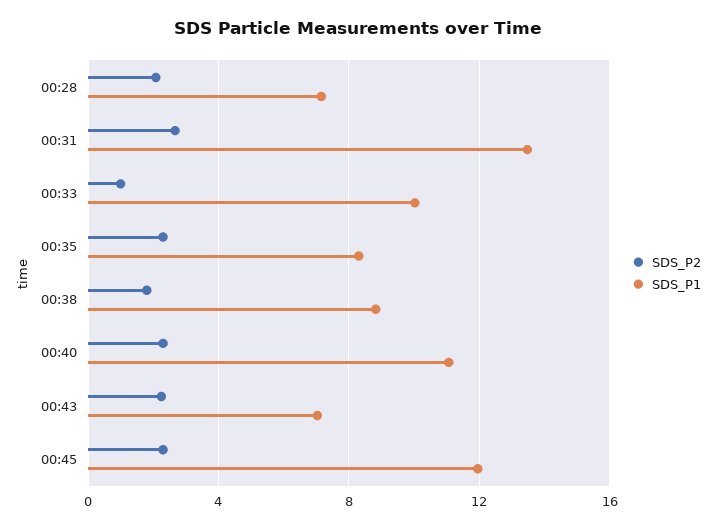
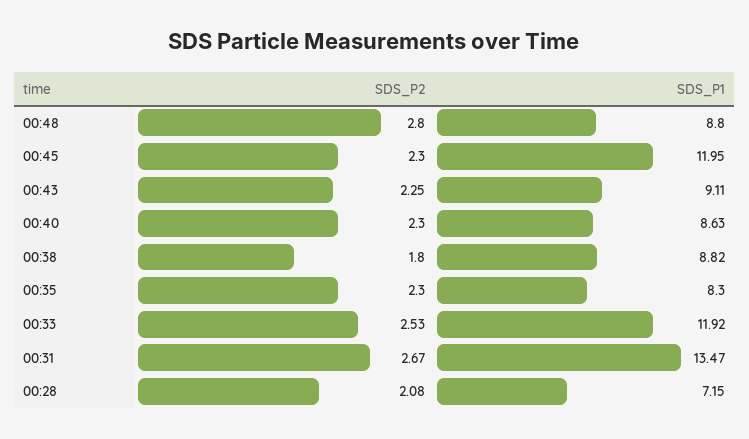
  {
    "SDS_P2": {
      "00:28": 2.08,
      "00:31": 2.67,
-     "00:33": 1,
+     "00:33": 2.53,
      "00:35": 2.3,
      "00:38": 1.8,
      "00:40": 2.3,
      "00:43": 2.25,
-     "00:45": 2.3
+     "00:45": 2.3,
+     "00:48": 2.8
    },
    "SDS_P1": {
      "00:28": 7.15,
      "00:31": 13.47,
-     "00:33": 10,
+     "00:33": 11.92,
      "00:35": 8.3,
      "00:38": 8.82,
-     "00:40": 11,
+     "00:40": 8.63,
-     "00:43": 7,
+     "00:43": 9.11,
-     "00:45": 11.95
+     "00:45": 11.95,
+     "00:48": 8.8
    }
  }

